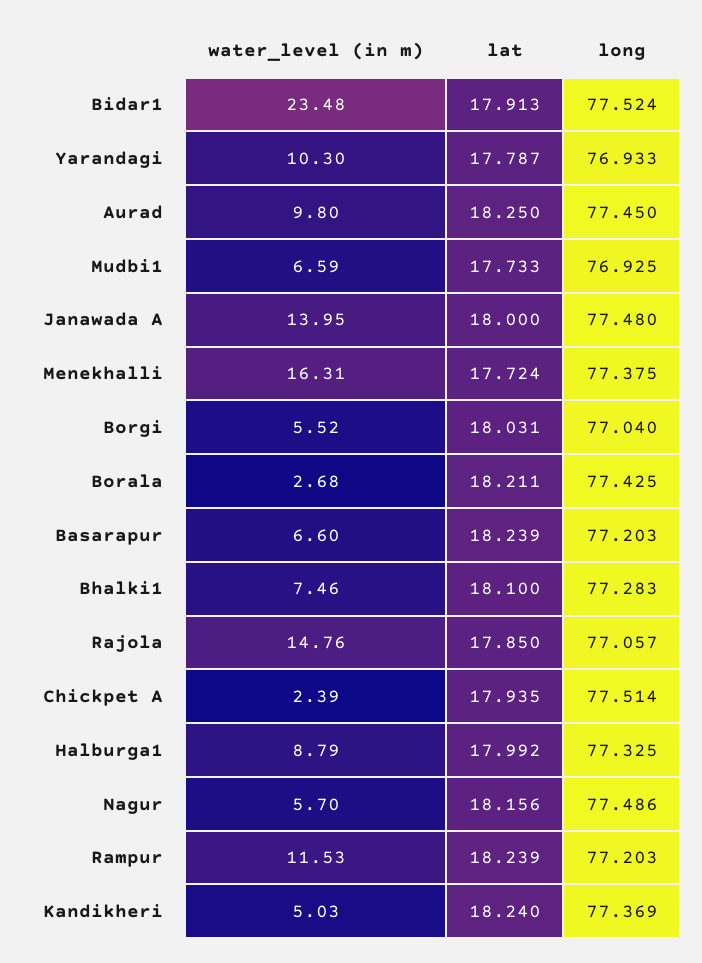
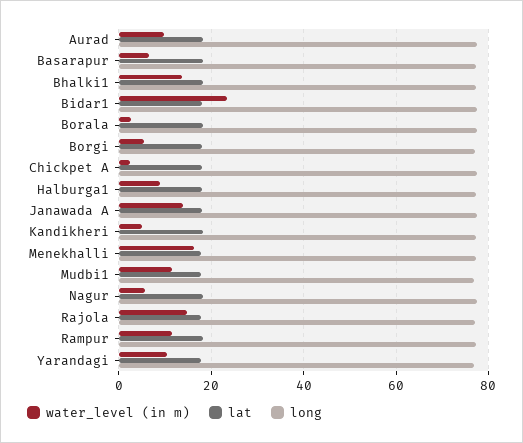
  {
    "water_level (in m)": {
      "Bidar1": 23.48,
      "Yarandagi": 10.3,
      "Aurad": 9.8,
-     "Mudbi1": 6.59,
+     "Mudbi1": 12,
      "Janawada A": 13.95,
      "Menekhalli": 16.31,
      "Borgi": 5.52,
      "Borala": 2.68,
      "Basarapur": 6.6,
-     "Bhalki1": 7.46,
+     "Bhalki1": 14,
      "Rajola": 14.76,
      "Chickpet A": 2.39,
      "Halburga1": 8.79,
      "Nagur": 5.7,
      "Rampur": 11.53,
      "Kandikheri": 5.03
    },
    "lat": {
      "Bidar1": 17.913,
      "Yarandagi": 17.787,
      "Aurad": 18.25,
      "Mudbi1": 17.733,
      "Janawada A": 18,
      "Menekhalli": 17.724,
      "Borgi": 18.031,
      "Borala": 18.211,
      "Basarapur": 18.239,
      "Bhalki1": 18.1,
      "Rajola": 17.85,
      "Chickpet A": 17.935,
      "Halburga1": 17.992,
      "Nagur": 18.156,
      "Rampur": 18.239,
      "Kandikheri": 18.24
    },
    "long": {
      "Bidar1": 77.524,
      "Yarandagi": 76.933,
      "Aurad": 77.45,
      "Mudbi1": 76.925,
      "Janawada A": 77.48,
      "Menekhalli": 77.375,
      "Borgi": 77.04,
      "Borala": 77.425,
      "Basarapur": 77.203,
      "Bhalki1": 77.283,
      "Rajola": 77.057,
      "Chickpet A": 77.514,
      "Halburga1": 77.325,
      "Nagur": 77.486,
      "Rampur": 77.203,
      "Kandikheri": 77.369
    }
  }

